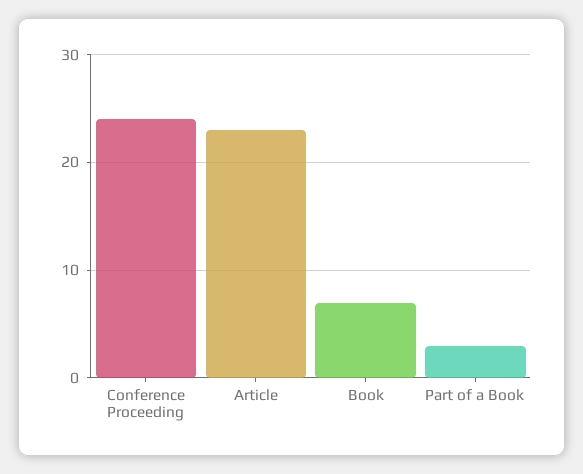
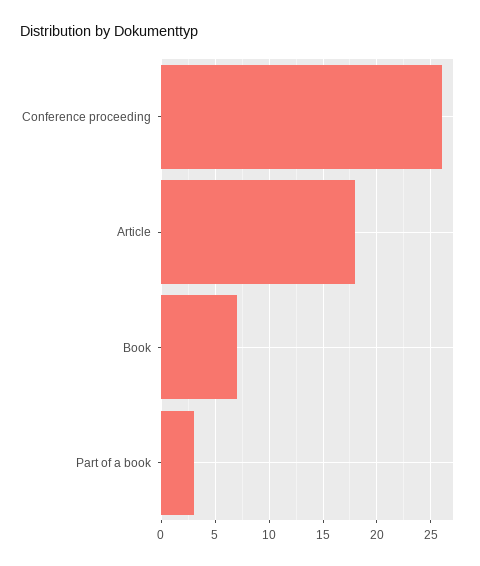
  {
-   "Conference Proceeding": 24,
+   "Conference Proceeding": 26,
-   "Article": 23,
+   "Article": 18,
    "Book": 7,
    "Part of a Book": 3
  }

